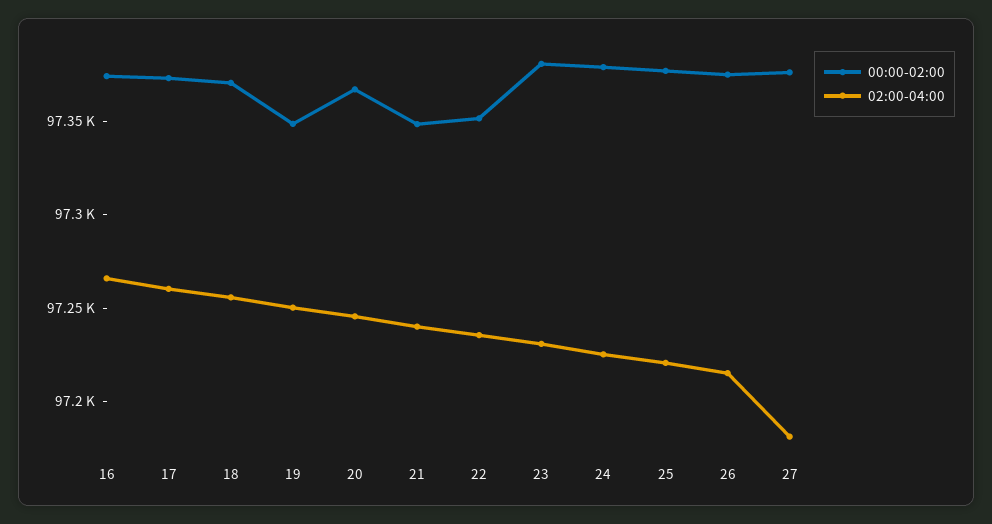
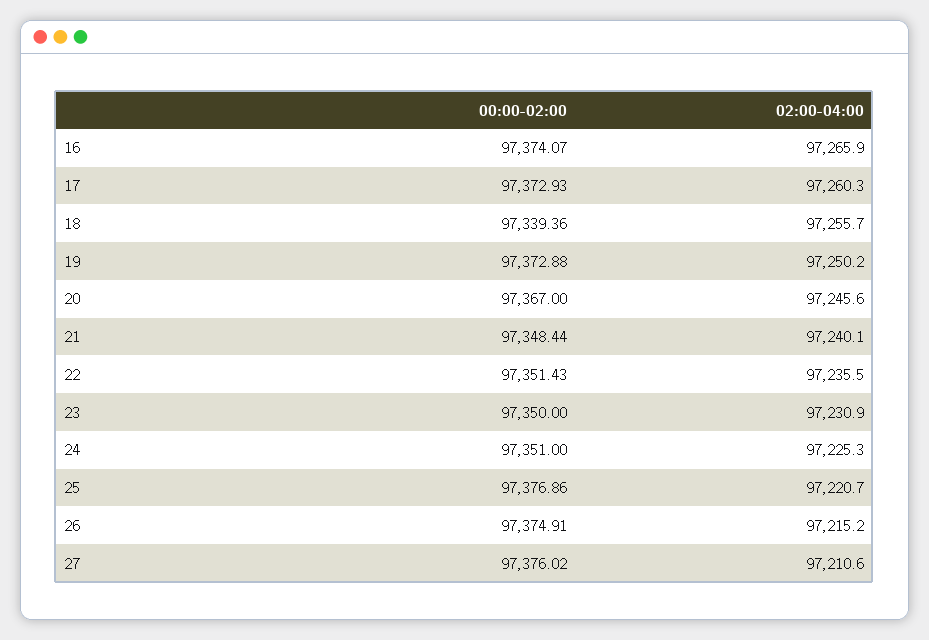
  {
    "00:00-02:00": {
      "16": 97374.07,
      "17": 97372.93,
-     "18": 97370,
+     "18": 97339.36,
-     "19": 97350,
+     "19": 97372.88,
      "20": 97367,
      "21": 97348.44,
      "22": 97351.43,
-     "23": 97380,
+     "23": 97350,
-     "24": 97380,
+     "24": 97351,
      "25": 97376.86,
      "26": 97374.91,
      "27": 97376.02
    },
    "02:00-04:00": {
      "16": 97265.9,
      "17": 97260.3,
      "18": 97255.7,
      "19": 97250.2,
      "20": 97245.6,
      "21": 97240.1,
      "22": 97235.5,
      "23": 97230.9,
      "24": 97225.3,
      "25": 97220.7,
      "26": 97215.2,
-     "27": 97180
+     "27": 97210.6
    }
  }

